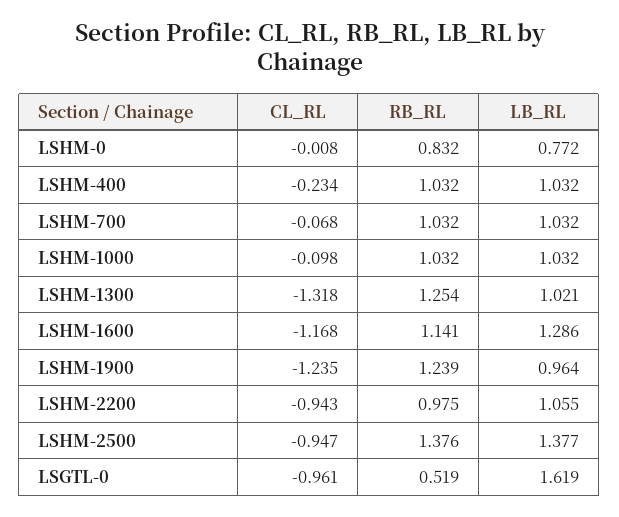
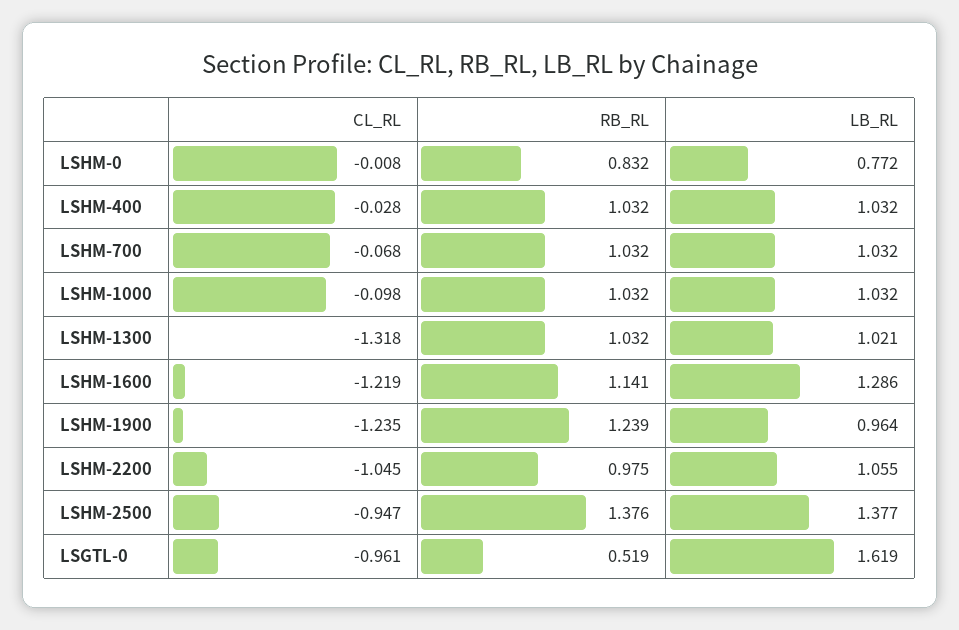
  {
    "CL_RL": {
      "LSHM-0": -0.008,
-     "LSHM-400": -0.234,
+     "LSHM-400": -0.028,
      "LSHM-700": -0.068,
      "LSHM-1000": -0.098,
      "LSHM-1300": -1.318,
-     "LSHM-1600": -1.168,
+     "LSHM-1600": -1.219,
      "LSHM-1900": -1.235,
-     "LSHM-2200": -0.943,
+     "LSHM-2200": -1.045,
      "LSHM-2500": -0.947,
      "LSGTL-0": -0.961
    },
    "RB_RL": {
      "LSHM-0": 0.832,
      "LSHM-400": 1.032,
      "LSHM-700": 1.032,
      "LSHM-1000": 1.032,
-     "LSHM-1300": 1.254,
+     "LSHM-1300": 1.032,
      "LSHM-1600": 1.141,
      "LSHM-1900": 1.239,
      "LSHM-2200": 0.975,
      "LSHM-2500": 1.376,
      "LSGTL-0": 0.519
    },
    "LB_RL": {
      "LSHM-0": 0.772,
      "LSHM-400": 1.032,
      "LSHM-700": 1.032,
      "LSHM-1000": 1.032,
      "LSHM-1300": 1.021,
      "LSHM-1600": 1.286,
      "LSHM-1900": 0.964,
      "LSHM-2200": 1.055,
      "LSHM-2500": 1.377,
      "LSGTL-0": 1.619
    }
  }

